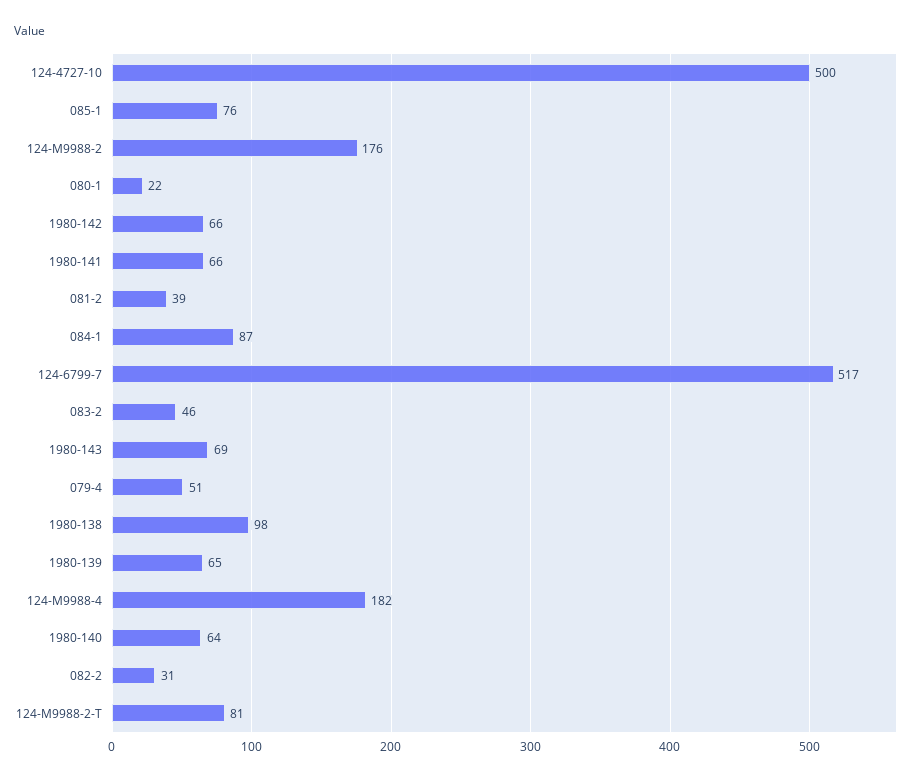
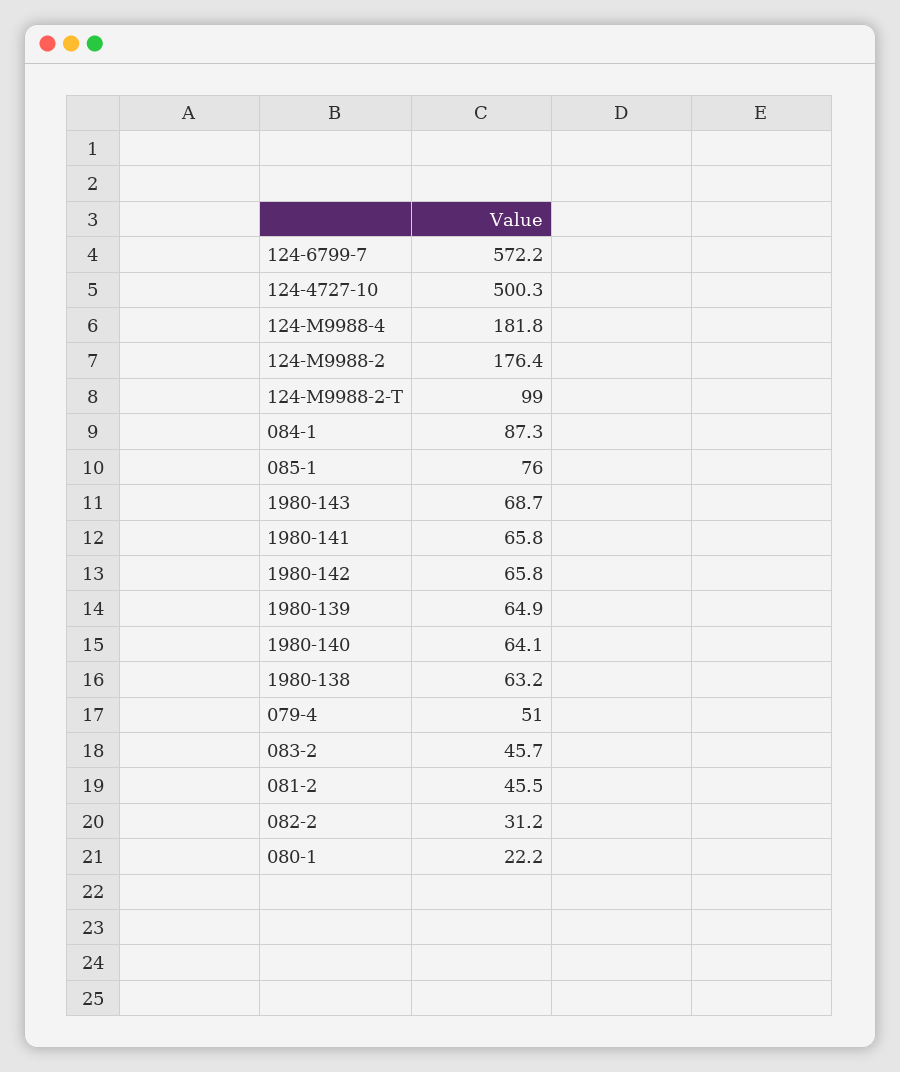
  {
    "124-4727-10": 500.3,
    "085-1": 76,
    "124-M9988-2": 176.4,
    "080-1": 22.2,
    "1980-142": 65.8,
    "1980-141": 65.8,
-   "081-2": 39,
+   "081-2": 45.5,
    "084-1": 87.3,
-   "124-6799-7": 517,
+   "124-6799-7": 572.2,
    "083-2": 45.7,
    "1980-143": 68.7,
    "079-4": 51,
-   "1980-138": 98,
+   "1980-138": 63.2,
    "1980-139": 64.9,
    "124-M9988-4": 181.8,
    "1980-140": 64.1,
    "082-2": 31.2,
-   "124-M9988-2-T": 81
+   "124-M9988-2-T": 99
  }

